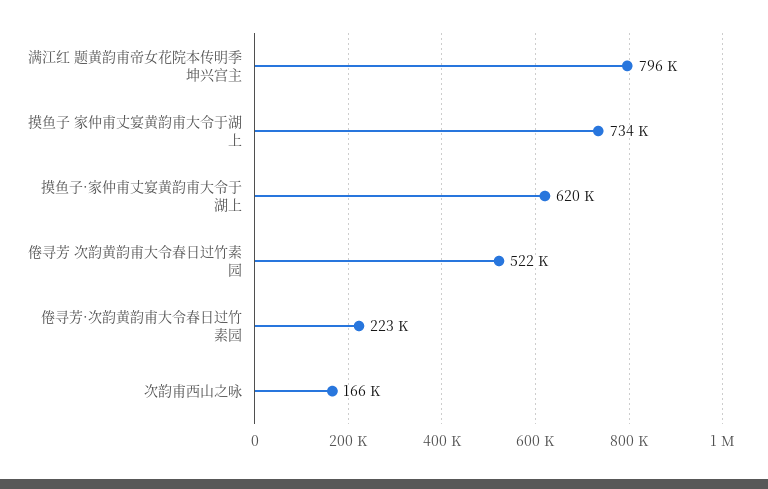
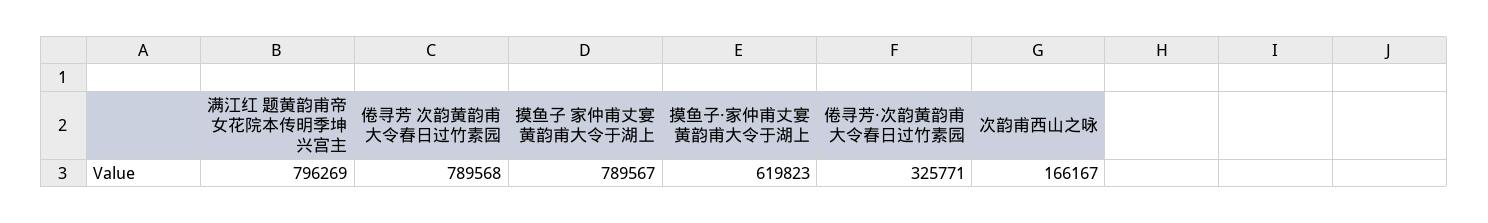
  {
    "满江红 题黄韵甫帝女花院本传明季坤兴宫主": 796269,
-   "摸鱼子 家仲甫丈宴黄韵甫大令于湖上": 734000,
+   "摸鱼子 家仲甫丈宴黄韵甫大令于湖上": 789567,
    "摸鱼子·家仲甫丈宴黄韵甫大令于湖上": 619823,
-   "倦寻芳 次韵黄韵甫大令春日过竹素园": 522000,
+   "倦寻芳 次韵黄韵甫大令春日过竹素园": 789568,
-   "倦寻芳·次韵黄韵甫大令春日过竹素园": 223000,
+   "倦寻芳·次韵黄韵甫大令春日过竹素园": 325771,
    "次韵甫西山之咏": 166167
  }

